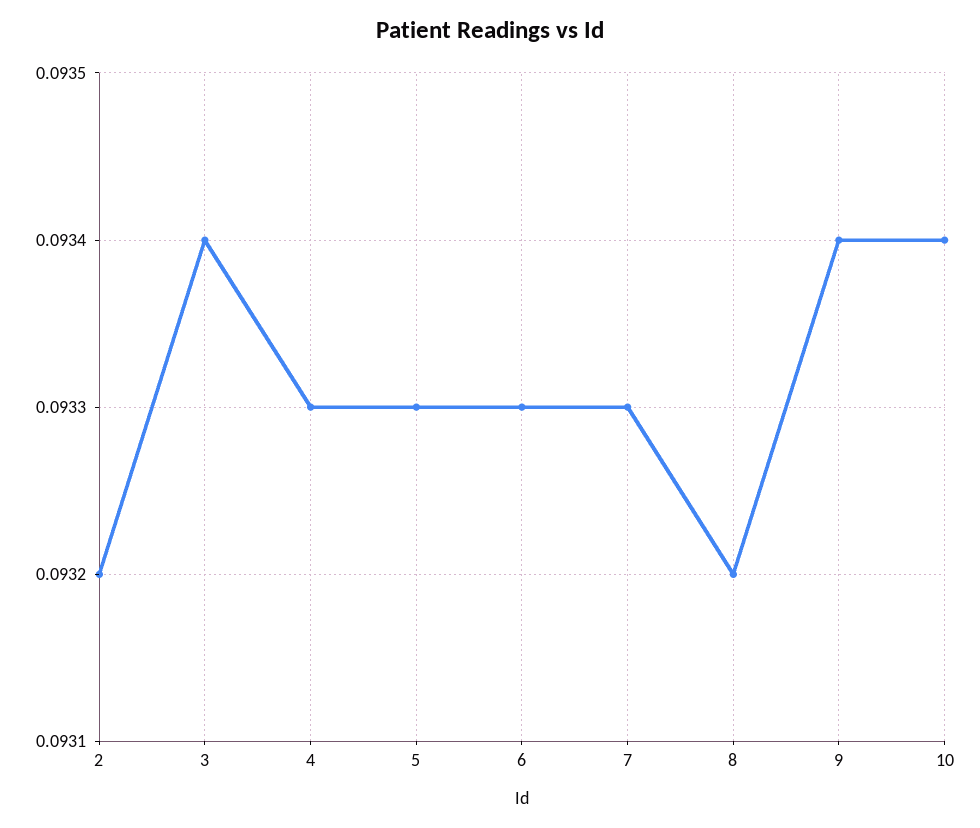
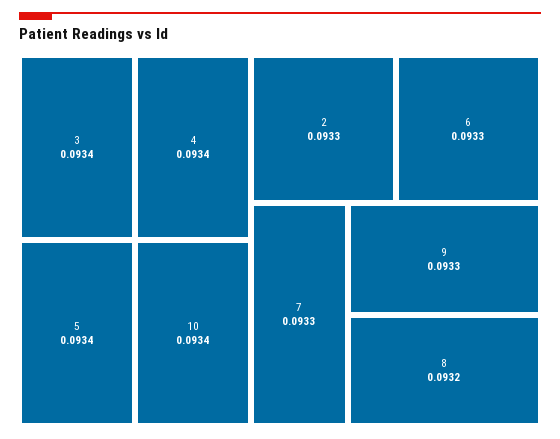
  {
-   "2": 0.0932,
+   "2": 0.0933,
    "3": 0.0934,
-   "4": 0.0933,
+   "4": 0.0934,
-   "5": 0.0933,
+   "5": 0.0934,
    "6": 0.0933,
    "7": 0.0933,
    "8": 0.0932,
-   "9": 0.0934,
+   "9": 0.0933,
    "10": 0.0934
  }

